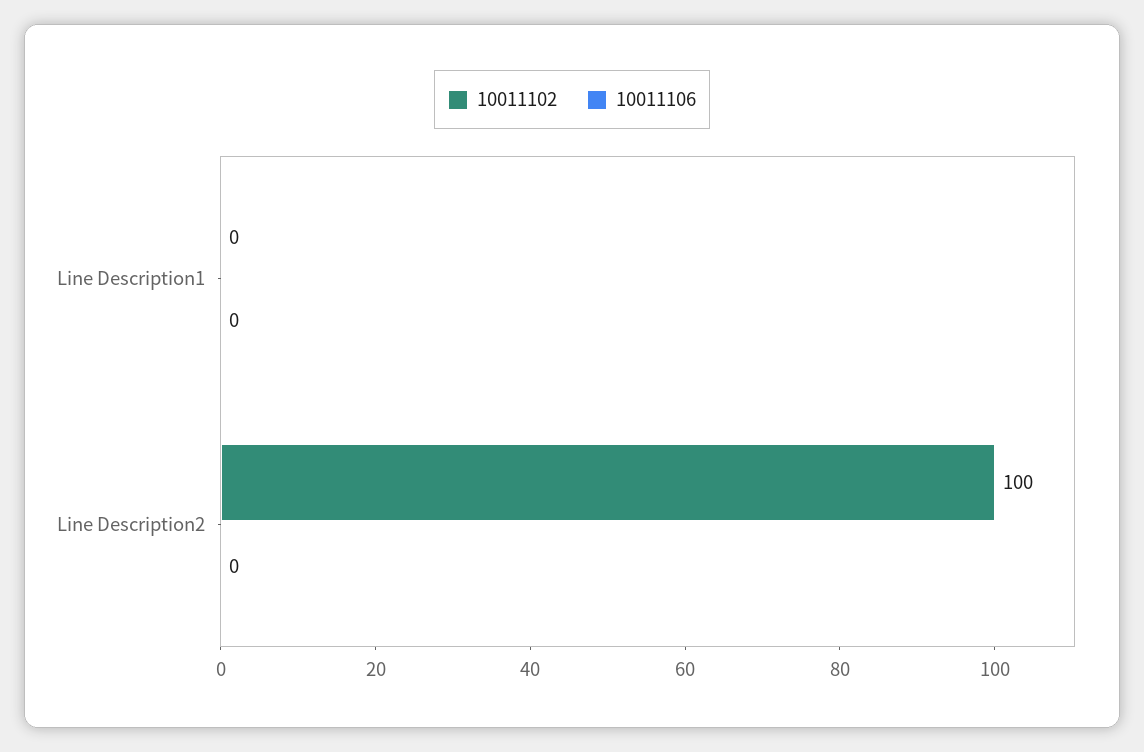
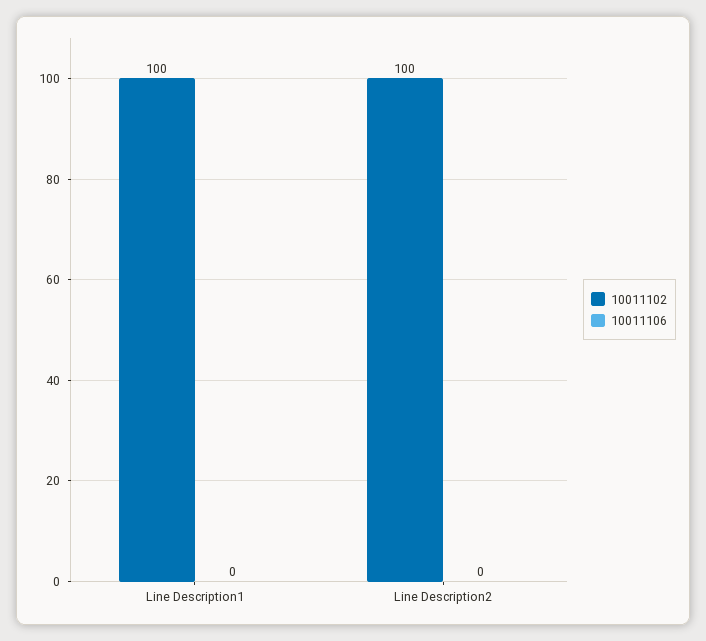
  {
    "10011102": {
-     "Line Description1": 0,
+     "Line Description1": 100,
      "Line Description2": 100
    },
    "10011106": {
      "Line Description1": 0,
      "Line Description2": 0
    }
  }

